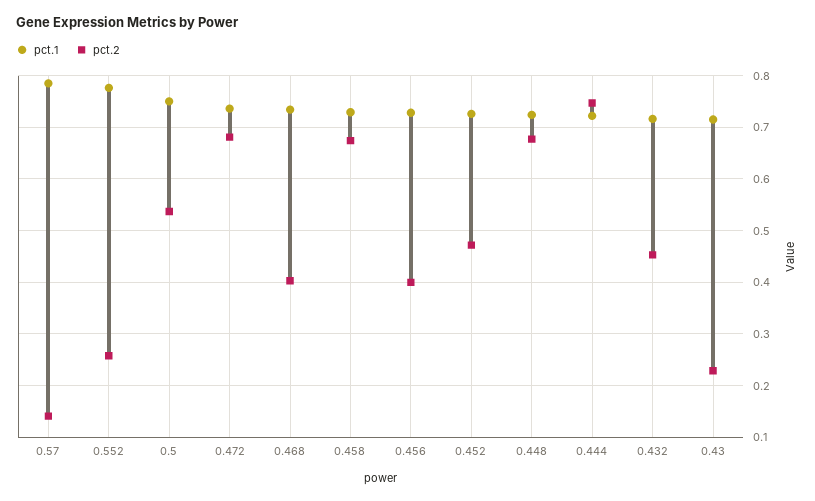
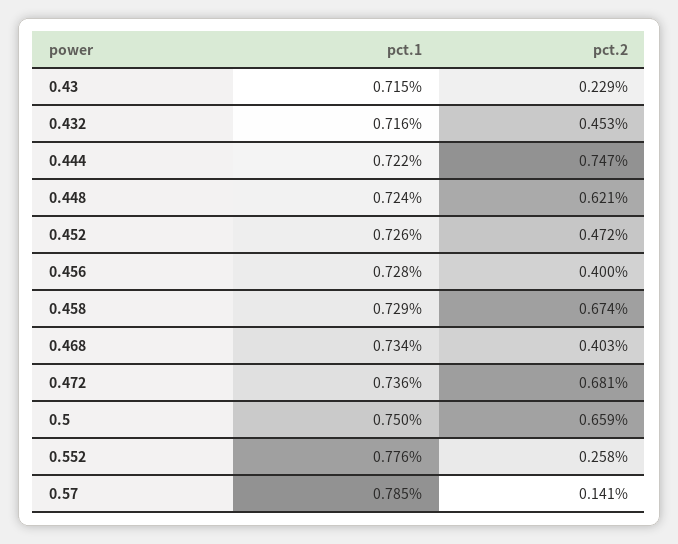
  {
    "pct.1": {
      "0.57": 0.785,
      "0.552": 0.776,
      "0.5": 0.75,
      "0.472": 0.736,
      "0.468": 0.734,
      "0.458": 0.729,
      "0.456": 0.728,
      "0.452": 0.726,
      "0.448": 0.724,
      "0.444": 0.722,
      "0.432": 0.716,
      "0.43": 0.715
    },
    "pct.2": {
      "0.57": 0.141,
      "0.552": 0.258,
-     "0.5": 0.54,
+     "0.5": 0.659,
      "0.472": 0.681,
      "0.468": 0.403,
      "0.458": 0.674,
      "0.456": 0.4,
      "0.452": 0.472,
-     "0.448": 0.68,
+     "0.448": 0.621,
      "0.444": 0.747,
      "0.432": 0.453,
      "0.43": 0.229
    }
  }

